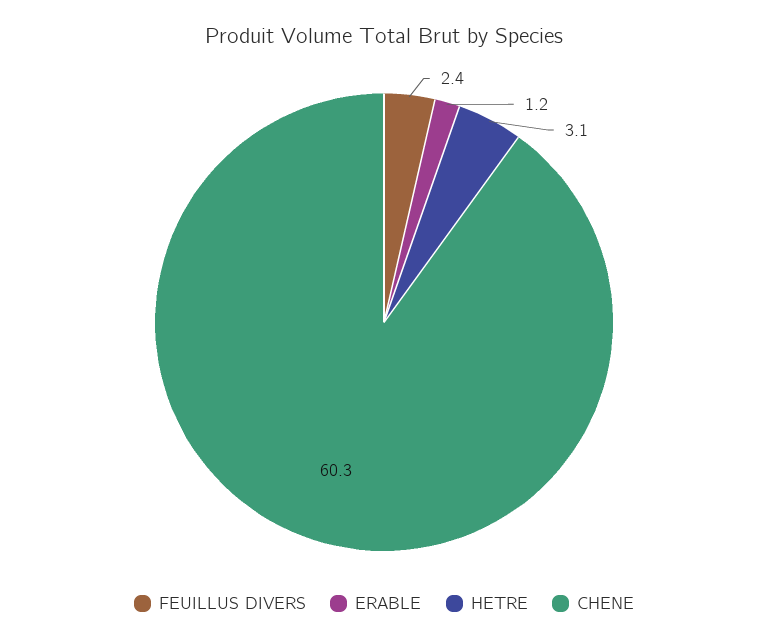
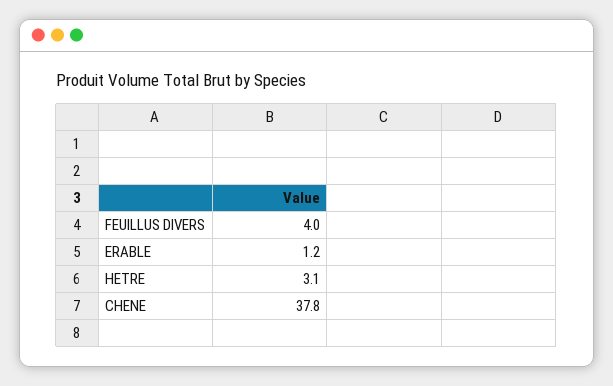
  {
-   "FEUILLUS DIVERS": 2.4,
+   "FEUILLUS DIVERS": 4,
    "ERABLE": 1.2,
    "HETRE": 3.1,
-   "CHENE": 60.3
+   "CHENE": 37.8
  }

